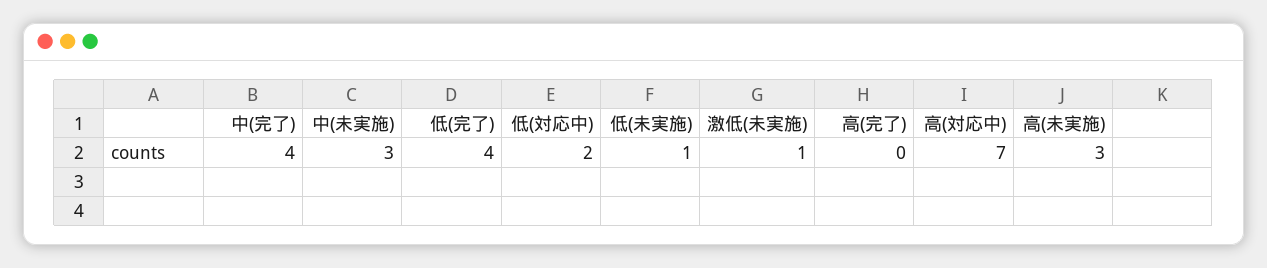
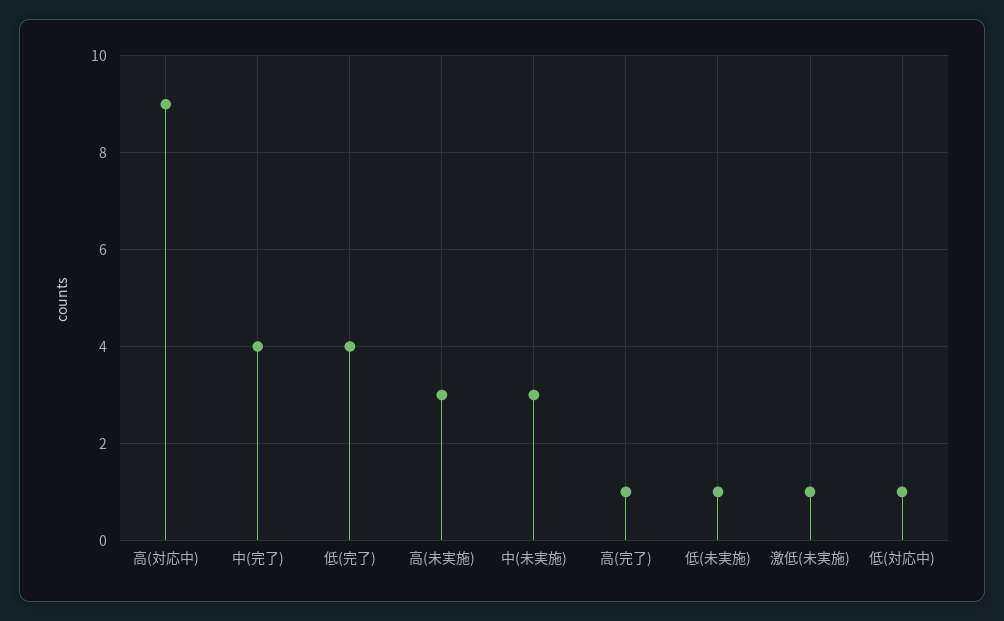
  {
    "中(完了)": 4,
    "中(未実施)": 3,
    "低(完了)": 4,
-   "低(対応中)": 2,
+   "低(対応中)": 1,
    "低(未実施)": 1,
    "激低(未実施)": 1,
-   "高(完了)": 0,
+   "高(完了)": 1,
-   "高(対応中)": 7,
+   "高(対応中)": 9,
    "高(未実施)": 3
  }

